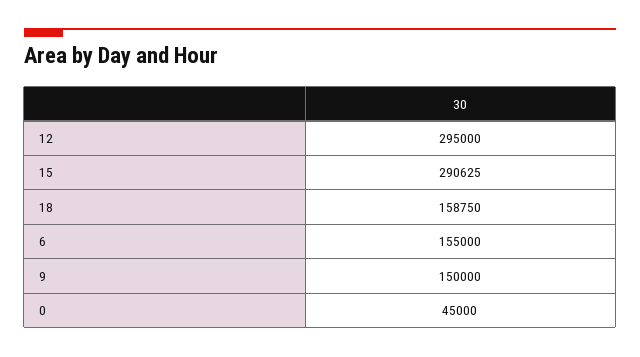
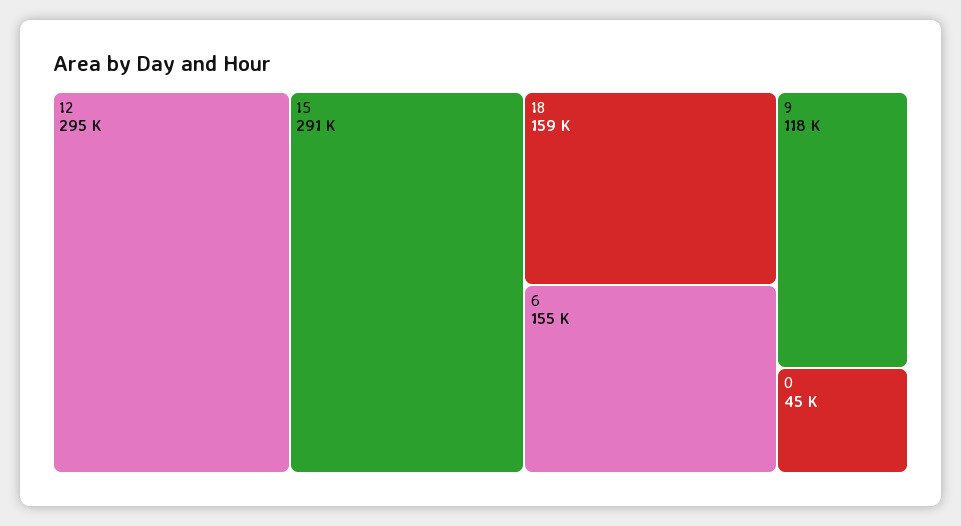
  {
    "12": 295000,
    "15": 290625,
    "18": 158750,
    "6": 155000,
-   "9": 150000,
+   "9": 118000,
    "0": 45000
  }

